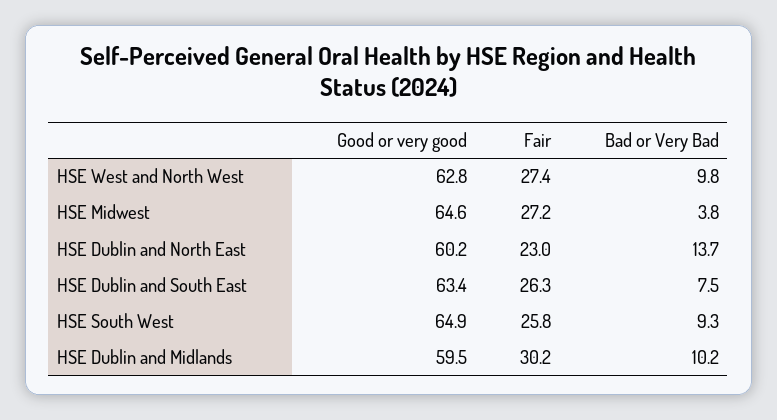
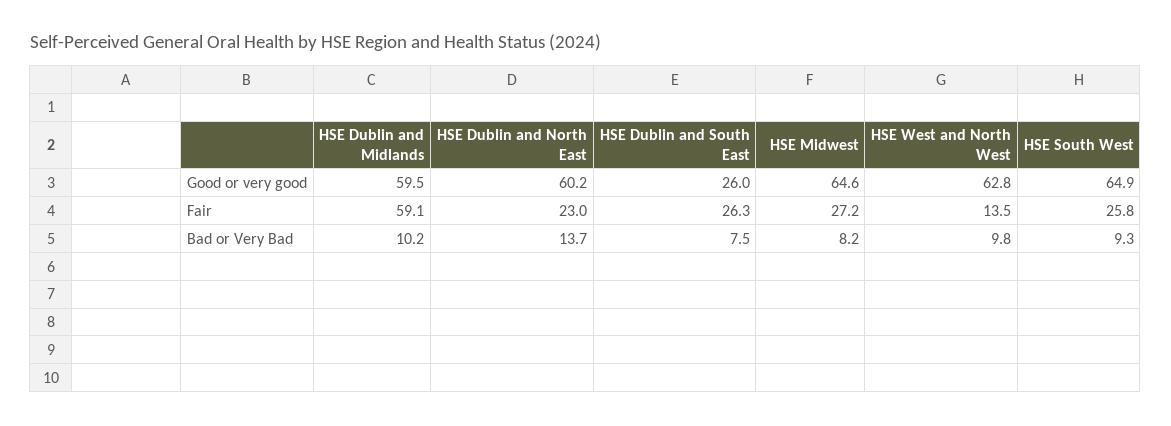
  {
    "Good or very good": {
      "HSE West and North West": 62.8,
      "HSE Midwest": 64.6,
      "HSE Dublin and North East": 60.2,
-     "HSE Dublin and South East": 63.4,
+     "HSE Dublin and South East": 26,
      "HSE South West": 64.9,
      "HSE Dublin and Midlands": 59.5
    },
    "Fair": {
-     "HSE West and North West": 27.4,
+     "HSE West and North West": 13.5,
      "HSE Midwest": 27.2,
      "HSE Dublin and North East": 23,
      "HSE Dublin and South East": 26.3,
      "HSE South West": 25.8,
-     "HSE Dublin and Midlands": 30.2
+     "HSE Dublin and Midlands": 59.1
    },
    "Bad or Very Bad": {
      "HSE West and North West": 9.8,
-     "HSE Midwest": 3.8,
+     "HSE Midwest": 8.2,
      "HSE Dublin and North East": 13.7,
      "HSE Dublin and South East": 7.5,
      "HSE South West": 9.3,
      "HSE Dublin and Midlands": 10.2
    }
  }

